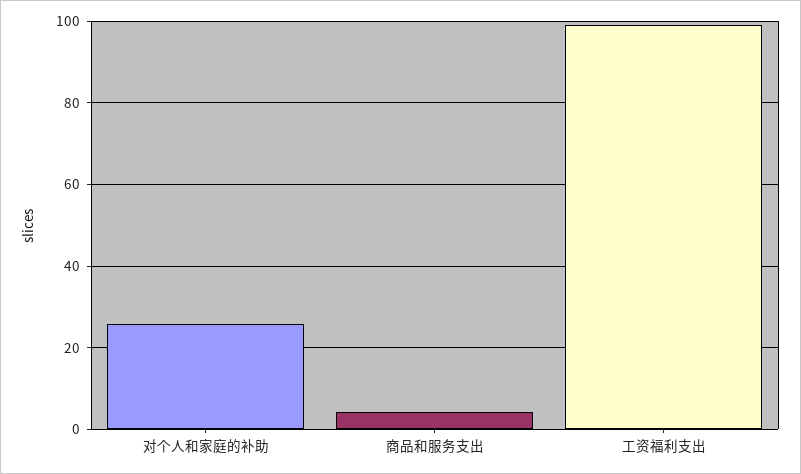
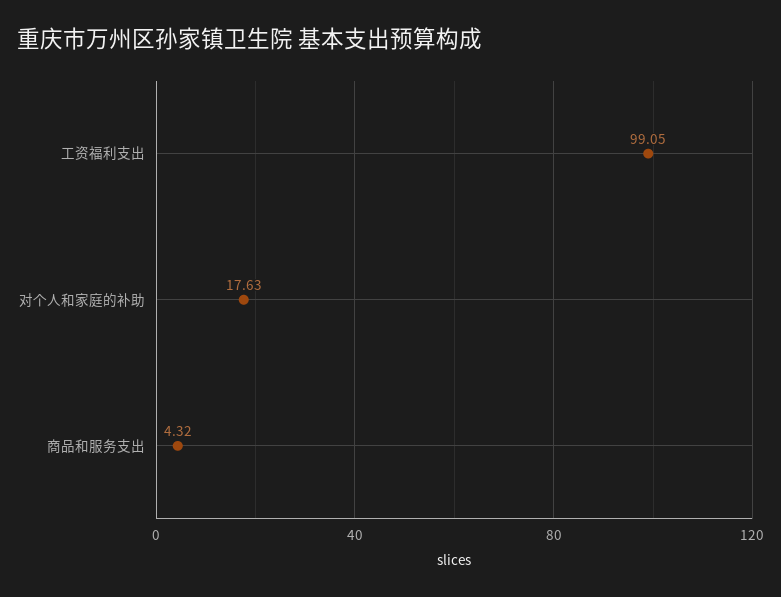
  {
-   "对个人和家庭的补助": 26,
+   "对个人和家庭的补助": 17.63,
    "商品和服务支出": 4.32,
    "工资福利支出": 99.05
  }

